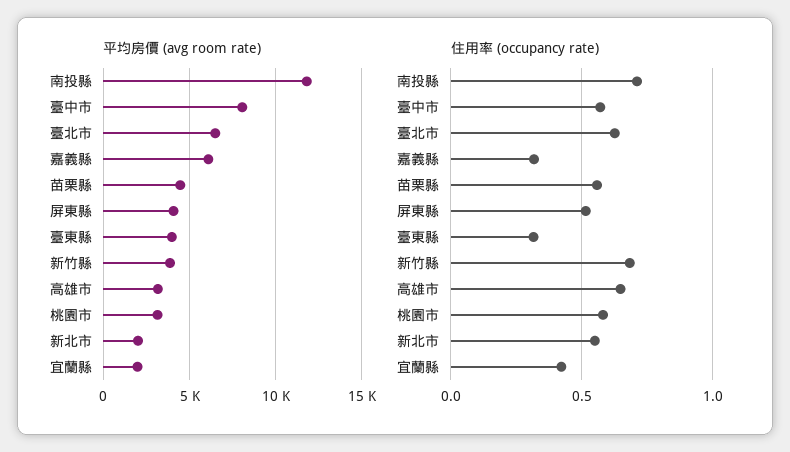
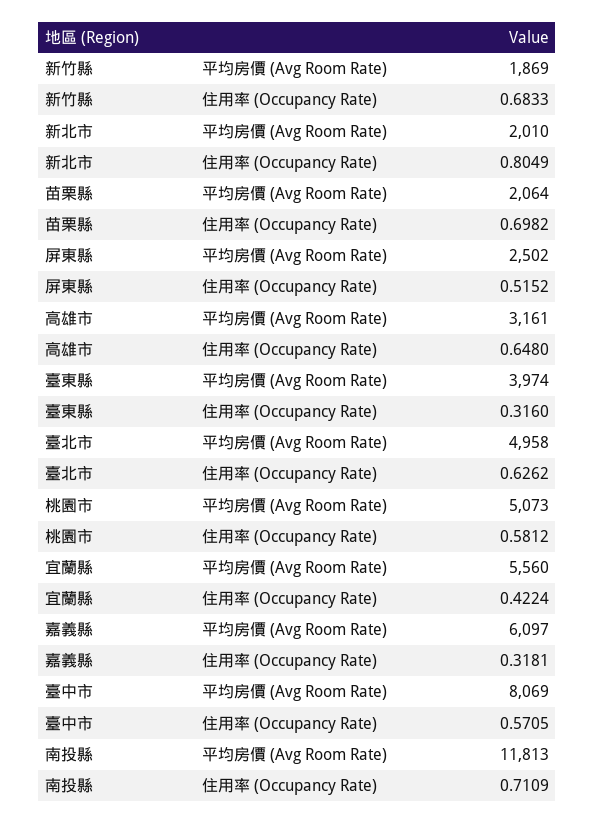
  {
    "平均房價 (avg room rate)": {
      "南投縣": 11813,
      "臺中市": 8069,
-     "臺北市": 6500,
+     "臺北市": 4958,
      "嘉義縣": 6097,
-     "苗栗縣": 4500,
+     "苗栗縣": 2064,
-     "屏東縣": 4000,
+     "屏東縣": 2502,
      "臺東縣": 3974,
-     "新竹縣": 4000,
+     "新竹縣": 1869,
      "高雄市": 3161,
-     "桃園市": 3000,
+     "桃園市": 5073,
      "新北市": 2010,
-     "宜蘭縣": 2000
+     "宜蘭縣": 5560
    },
    "住用率 (occupancy rate)": {
      "南投縣": 0.7109,
      "臺中市": 0.5705,
      "臺北市": 0.6262,
      "嘉義縣": 0.3181,
-     "苗栗縣": 0.55,
+     "苗栗縣": 0.6982,
      "屏東縣": 0.5152,
      "臺東縣": 0.316,
      "新竹縣": 0.6833,
      "高雄市": 0.648,
      "桃園市": 0.5812,
-     "新北市": 0.55,
+     "新北市": 0.8049,
      "宜蘭縣": 0.4224
    }
  }

